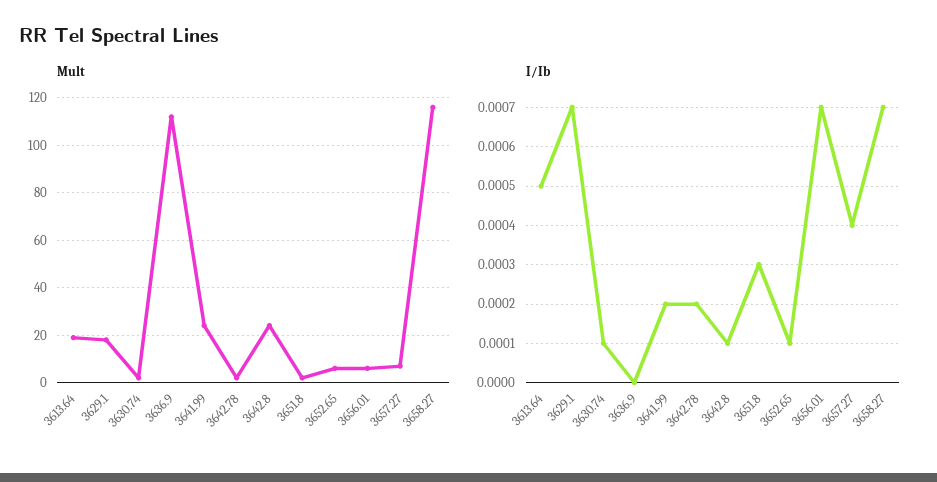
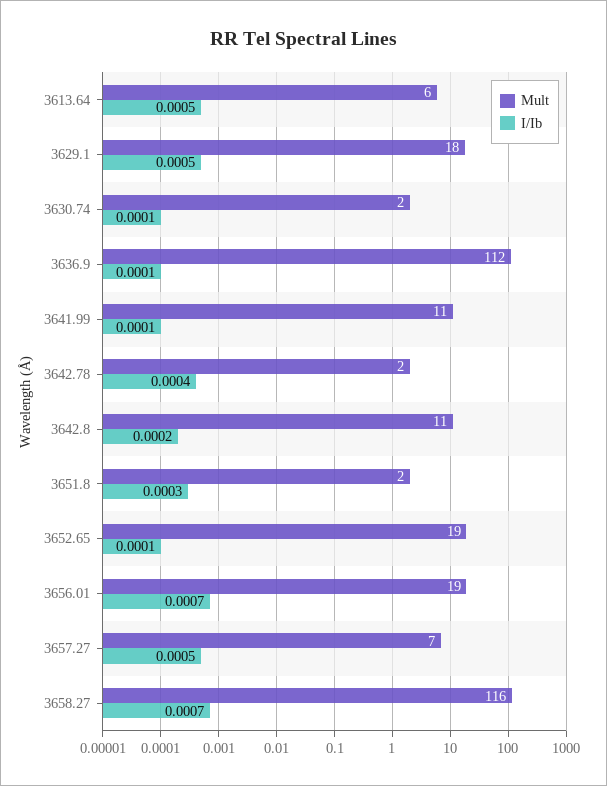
  {
    "Mult": {
-     "3613.64": 20,
+     "3613.64": 6,
      "3629.1": 18,
      "3630.74": 2,
      "3636.9": 112,
-     "3641.99": 25,
+     "3641.99": 11,
      "3642.78": 2,
-     "3642.8": 25,
+     "3642.8": 11,
      "3651.8": 2,
-     "3652.65": 5,
+     "3652.65": 19,
-     "3656.01": 5,
+     "3656.01": 19,
      "3657.27": 7,
      "3658.27": 116
    },
    "I/Ib": {
      "3613.64": 0.0005,
-     "3629.1": 0.0007,
+     "3629.1": 0.0005,
      "3630.74": 0.0001,
-     "3636.9": 0,
+     "3636.9": 0.0001,
-     "3641.99": 0.0002,
+     "3641.99": 0.0001,
-     "3642.78": 0.0002,
+     "3642.78": 0.0004,
-     "3642.8": 0.0001,
+     "3642.8": 0.0002,
      "3651.8": 0.0003,
      "3652.65": 0.0001,
      "3656.01": 0.0007,
-     "3657.27": 0.0004,
+     "3657.27": 0.0005,
      "3658.27": 0.0007
    }
  }

